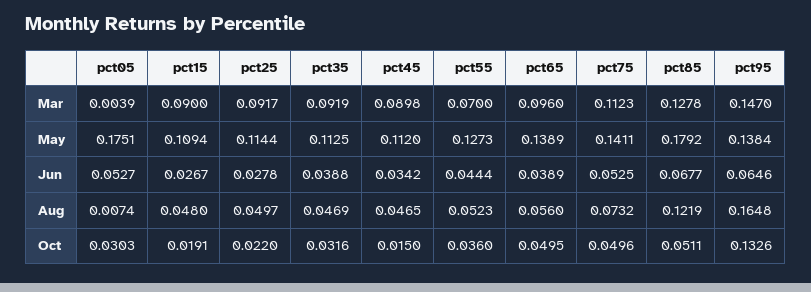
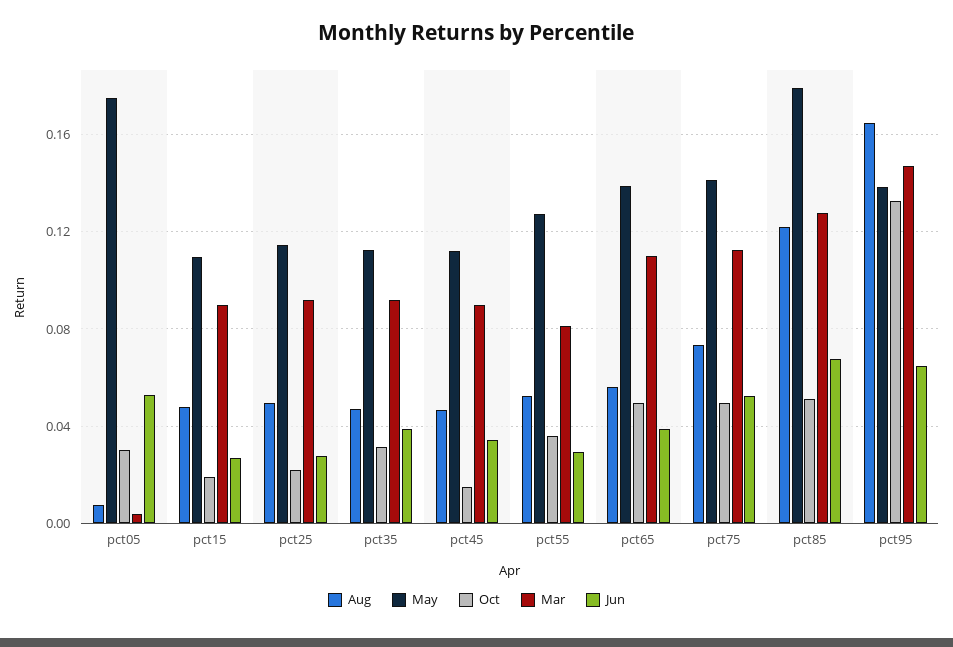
  {
    "Mar": {
      "pct05": 0.0039,
      "pct15": 0.09,
      "pct25": 0.0917,
      "pct35": 0.0919,
      "pct45": 0.0898,
-     "pct55": 0.07,
+     "pct55": 0.08,
-     "pct65": 0.096,
+     "pct65": 0.11,
      "pct75": 0.1123,
      "pct85": 0.1278,
      "pct95": 0.147
    },
    "May": {
      "pct05": 0.1751,
      "pct15": 0.1094,
      "pct25": 0.1144,
      "pct35": 0.1125,
      "pct45": 0.112,
      "pct55": 0.1273,
      "pct65": 0.1389,
      "pct75": 0.1411,
      "pct85": 0.1792,
      "pct95": 0.1384
    },
    "Jun": {
      "pct05": 0.0527,
      "pct15": 0.0267,
      "pct25": 0.0278,
      "pct35": 0.0388,
      "pct45": 0.0342,
-     "pct55": 0.0444,
+     "pct55": 0.03,
      "pct65": 0.0389,
      "pct75": 0.0525,
      "pct85": 0.0677,
      "pct95": 0.0646
    },
    "Aug": {
      "pct05": 0.0074,
      "pct15": 0.048,
      "pct25": 0.0497,
      "pct35": 0.0469,
      "pct45": 0.0465,
      "pct55": 0.0523,
      "pct65": 0.056,
      "pct75": 0.0732,
      "pct85": 0.1219,
      "pct95": 0.1648
    },
    "Oct": {
      "pct05": 0.0303,
      "pct15": 0.0191,
      "pct25": 0.022,
      "pct35": 0.0316,
      "pct45": 0.015,
      "pct55": 0.036,
      "pct65": 0.0495,
      "pct75": 0.0496,
      "pct85": 0.0511,
      "pct95": 0.1326
    }
  }

